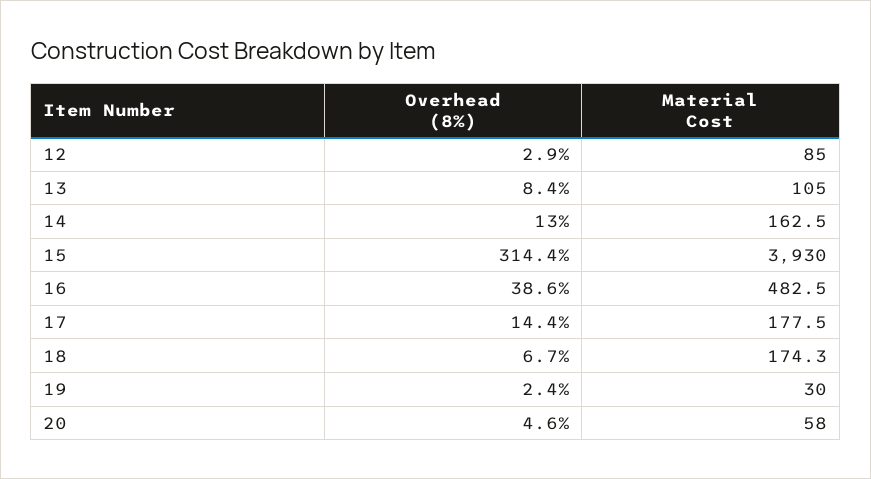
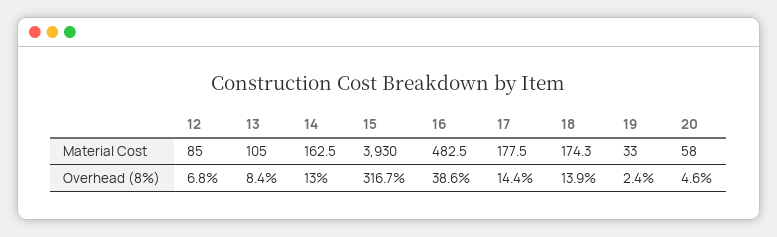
  {
    "Overhead (8%)": {
-     "12": 2.9,
+     "12": 6.8,
      "13": 8.4,
      "14": 13,
-     "15": 314.4,
+     "15": 316.7,
      "16": 38.6,
      "17": 14.4,
-     "18": 6.7,
+     "18": 13.9,
      "19": 2.4,
      "20": 4.6
    },
    "Material Cost": {
      "12": 85,
      "13": 105,
      "14": 162.5,
      "15": 3930,
      "16": 482.5,
      "17": 177.5,
      "18": 174.3,
-     "19": 30,
+     "19": 33,
      "20": 58
    }
  }

